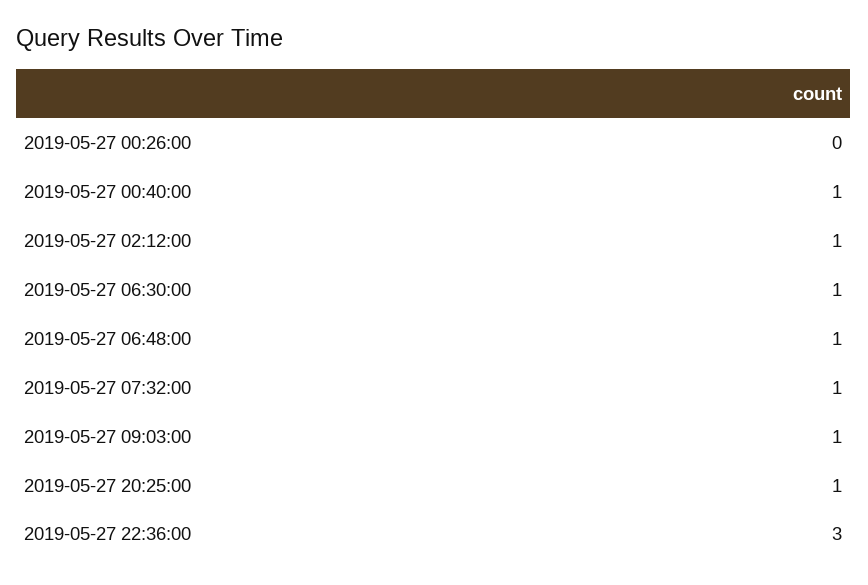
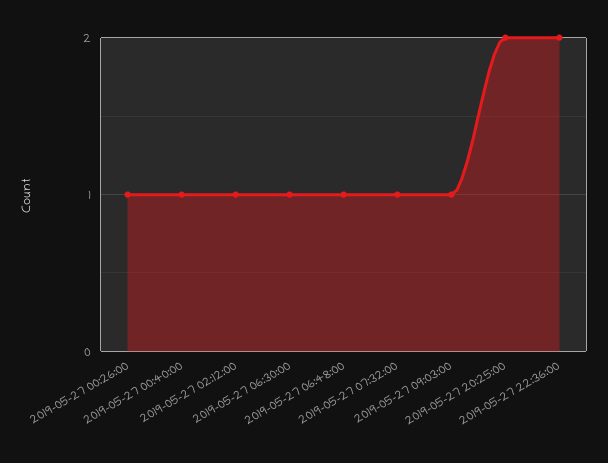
  {
-   "2019-05-27 00:26:00": 0,
+   "2019-05-27 00:26:00": 1,
    "2019-05-27 00:40:00": 1,
    "2019-05-27 02:12:00": 1,
    "2019-05-27 06:30:00": 1,
    "2019-05-27 06:48:00": 1,
    "2019-05-27 07:32:00": 1,
    "2019-05-27 09:03:00": 1,
-   "2019-05-27 20:25:00": 1,
+   "2019-05-27 20:25:00": 2,
-   "2019-05-27 22:36:00": 3
+   "2019-05-27 22:36:00": 2
  }

